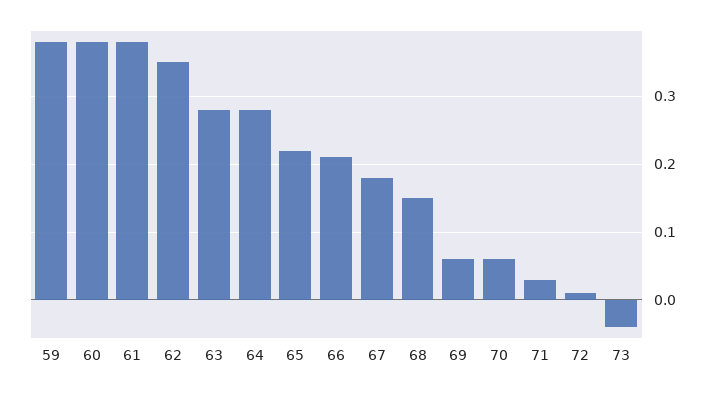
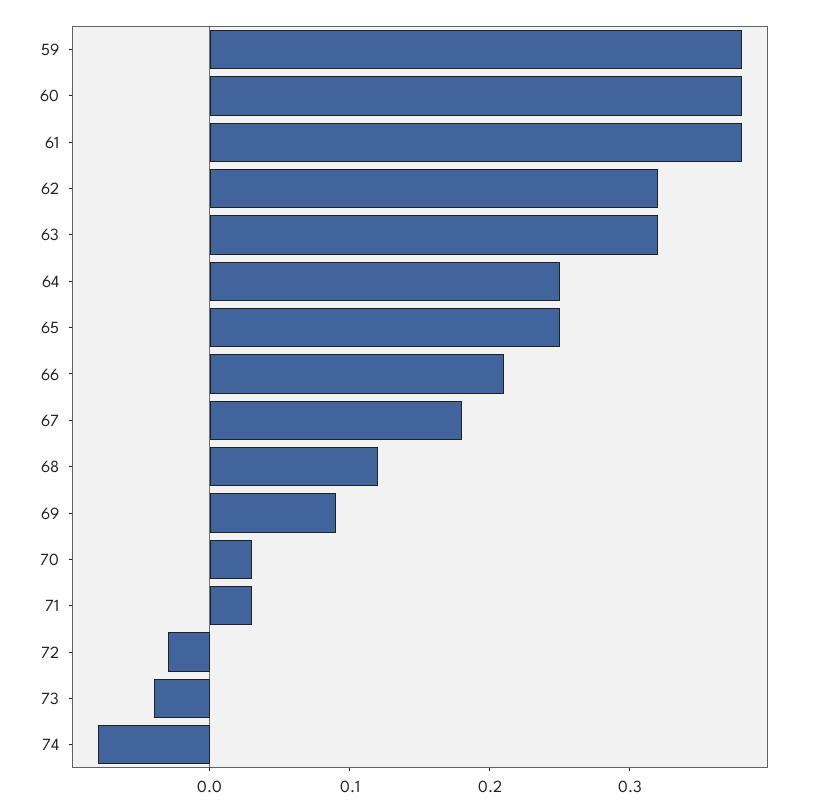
  {
    "59": 0.38,
    "60": 0.38,
    "61": 0.38,
-   "62": 0.35,
+   "62": 0.32,
-   "63": 0.28,
+   "63": 0.32,
-   "64": 0.28,
+   "64": 0.25,
-   "65": 0.22,
+   "65": 0.25,
    "66": 0.21,
    "67": 0.18,
-   "68": 0.15,
+   "68": 0.12,
-   "69": 0.06,
+   "69": 0.09,
-   "70": 0.06,
+   "70": 0.03,
    "71": 0.03,
-   "72": 0.01,
+   "72": -0.03,
-   "73": -0.04
+   "73": -0.04,
+   "74": -0.08
  }

